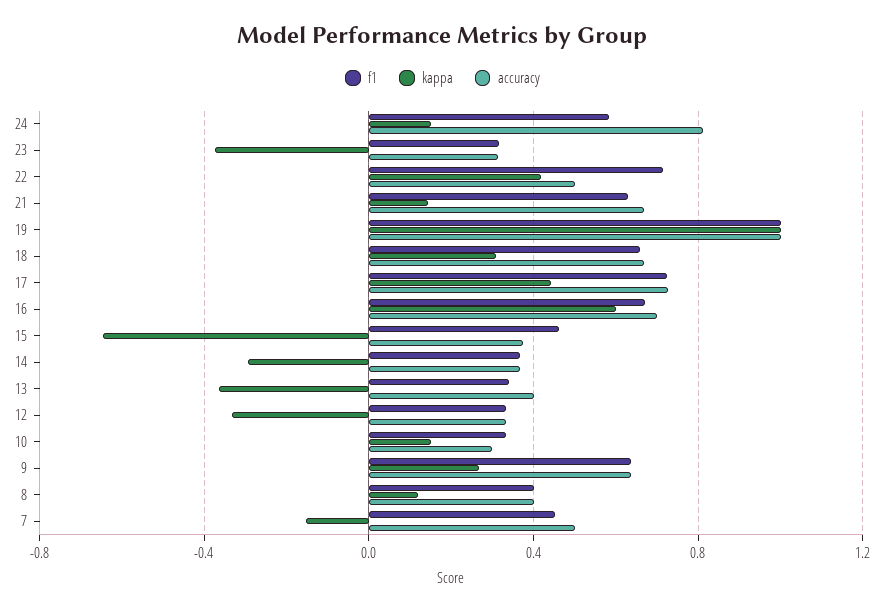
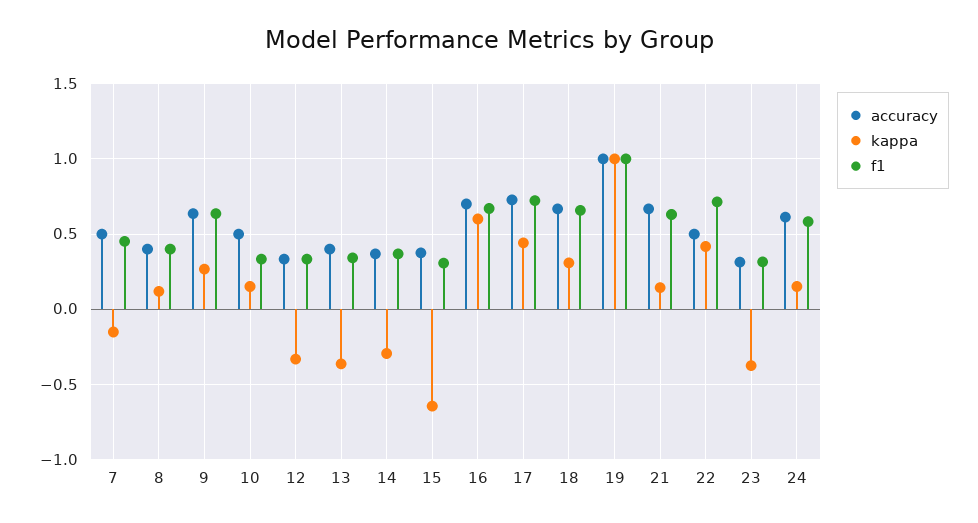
  {
    "f1": {
      "24": 0.6,
      "23": 0.3,
      "22": 0.7,
      "21": 0.65,
      "19": 1,
      "18": 0.65,
      "17": 0.7,
      "16": 0.65,
-     "15": 0.45,
+     "15": 0.3,
      "14": 0.35,
      "13": 0.35,
      "12": 0.35,
      "10": 0.35,
      "9": 0.65,
      "8": 0.4,
      "7": 0.45
    },
    "kappa": {
      "24": 0.15,
      "23": -0.4,
      "22": 0.4,
      "21": 0.15,
      "19": 1,
      "18": 0.3,
      "17": 0.45,
      "16": 0.6,
      "15": -0.65,
      "14": -0.3,
      "13": -0.35,
      "12": -0.35,
      "10": 0.15,
      "9": 0.25,
      "8": 0.1,
      "7": -0.15
    },
    "accuracy": {
-     "24": 0.8,
+     "24": 0.6,
      "23": 0.3,
      "22": 0.5,
      "21": 0.65,
      "19": 1,
      "18": 0.65,
      "17": 0.75,
      "16": 0.7,
      "15": 0.4,
      "14": 0.35,
      "13": 0.4,
      "12": 0.35,
-     "10": 0.3,
+     "10": 0.5,
      "9": 0.65,
      "8": 0.4,
      "7": 0.5
    }
  }

